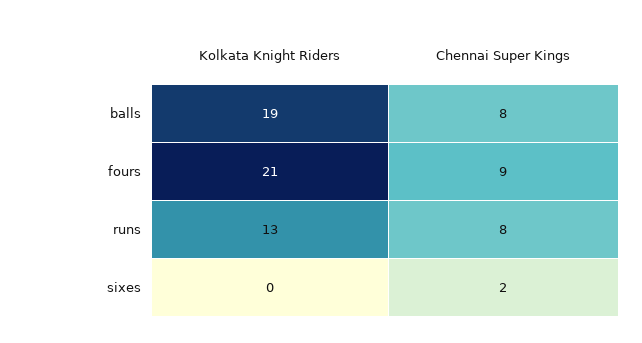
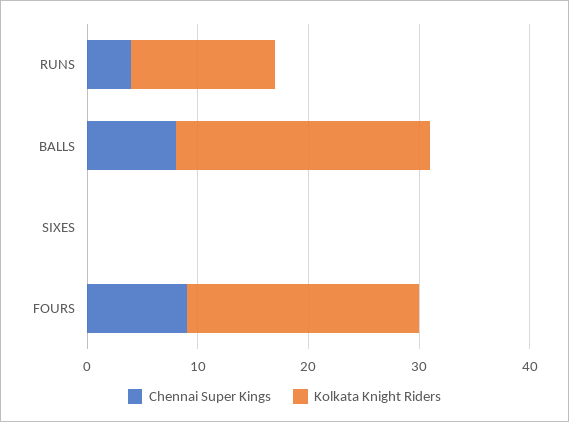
  {
    "Kolkata Knight Riders": {
-     "balls": 19,
+     "balls": 23,
      "fours": 21,
      "runs": 13,
      "sixes": 0
    },
    "Chennai Super Kings": {
      "balls": 8,
      "fours": 9,
-     "runs": 8,
+     "runs": 4,
-     "sixes": 2
+     "sixes": 0
    }
  }

